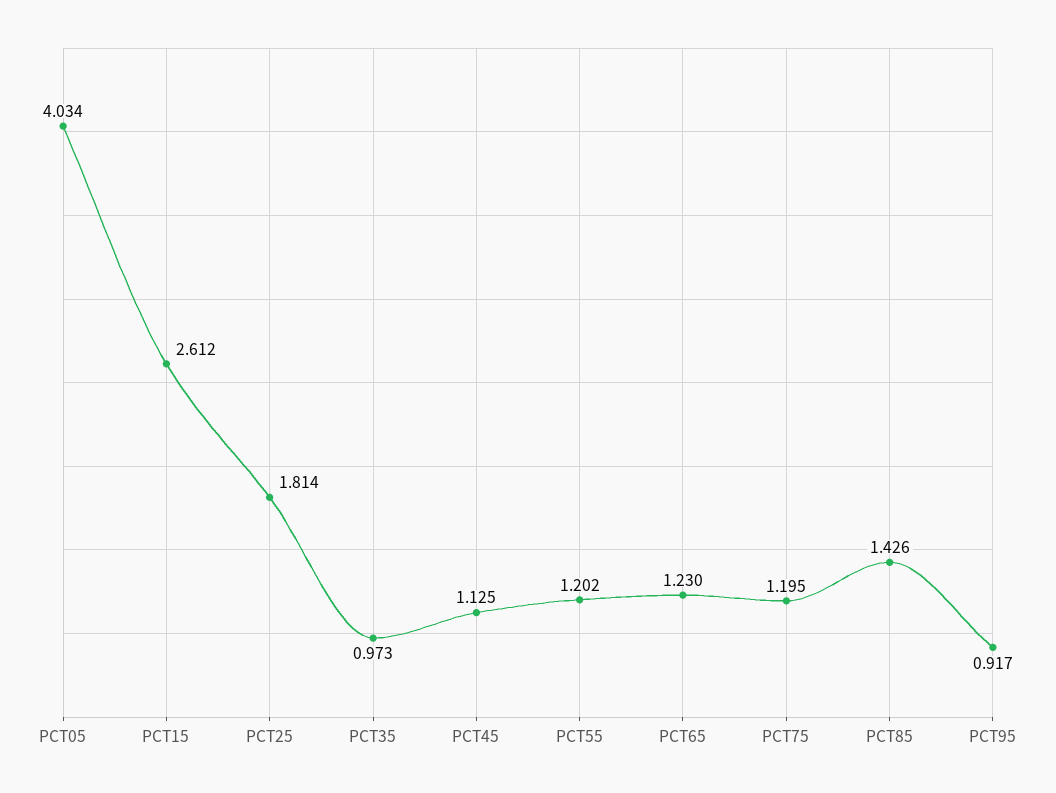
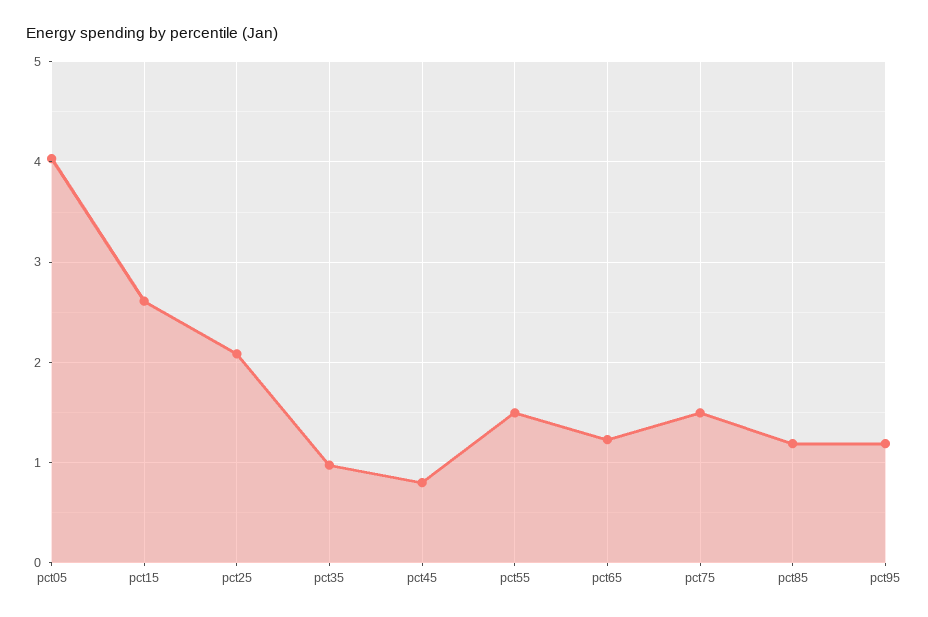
  {
    "PCT05": 4.034,
    "PCT15": 2.612,
-   "PCT25": 1.814,
+   "PCT25": 2.1,
    "PCT35": 0.973,
-   "PCT45": 1.125,
+   "PCT45": 0.8,
-   "PCT55": 1.202,
+   "PCT55": 1.5,
    "PCT65": 1.23,
-   "PCT75": 1.195,
+   "PCT75": 1.5,
-   "PCT85": 1.426,
+   "PCT85": 1.2,
-   "PCT95": 0.917
+   "PCT95": 1.2
  }

